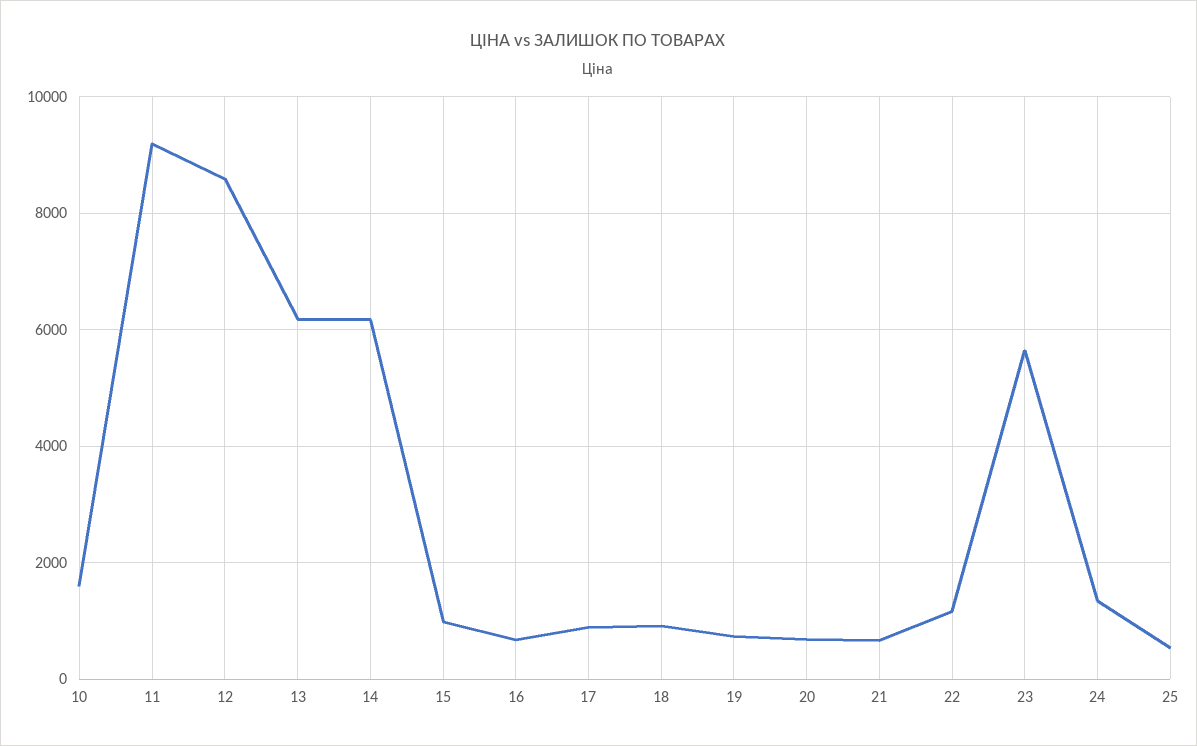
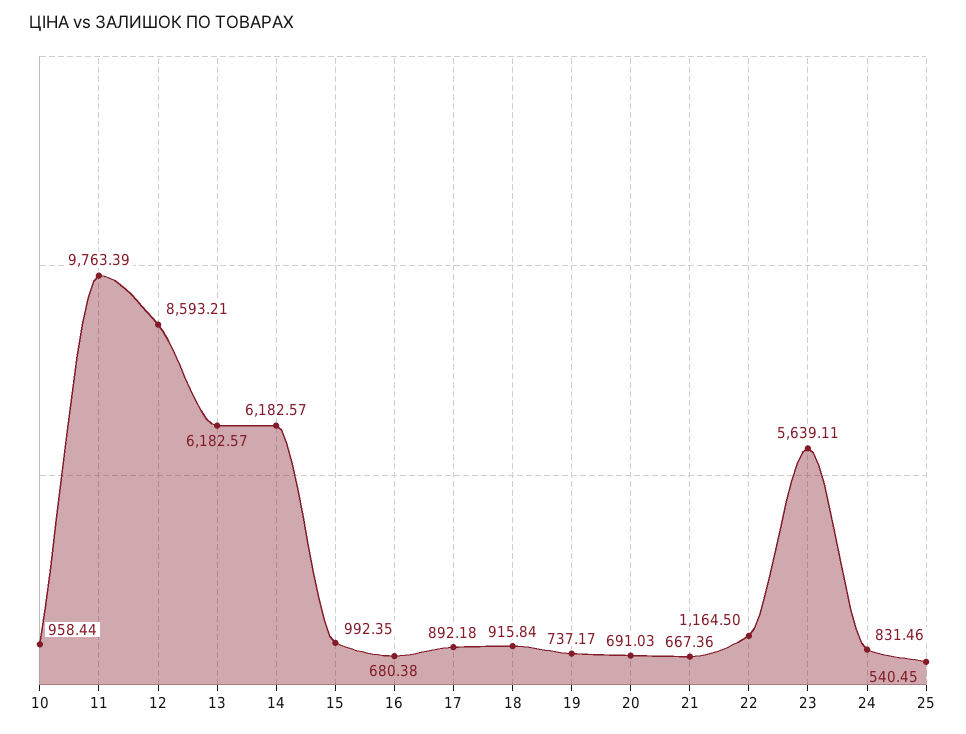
  {
-   "10": 1600,
+   "10": 958.44,
-   "11": 9200,
+   "11": 9763.39,
    "12": 8593.21,
    "13": 6182.57,
    "14": 6182.57,
    "15": 992.35,
    "16": 680.38,
    "17": 892.18,
    "18": 915.84,
    "19": 737.17,
    "20": 691.03,
    "21": 667.36,
    "22": 1164.5,
    "23": 5639.11,
-   "24": 1400,
+   "24": 831.46,
    "25": 540.45
  }

